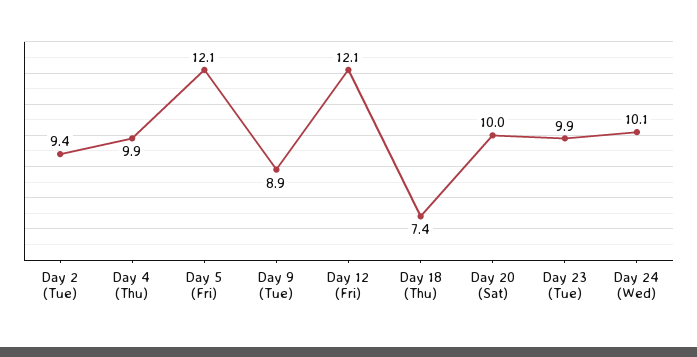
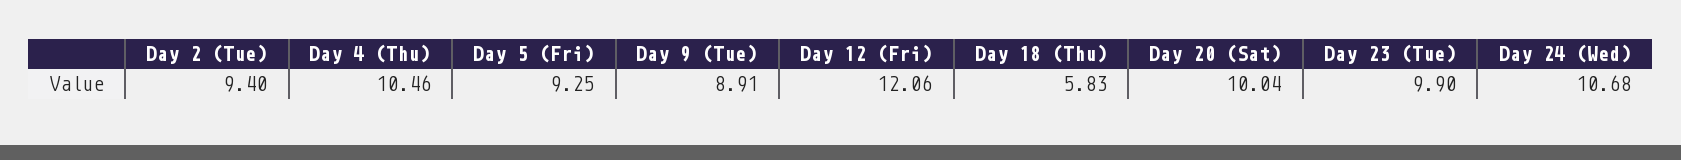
  {
    "Day 2 (Tue)": 9.4,
-   "Day 4 (Thu)": 9.9,
+   "Day 4 (Thu)": 10.46,
-   "Day 5 (Fri)": 12.1,
+   "Day 5 (Fri)": 9.25,
    "Day 9 (Tue)": 8.91,
    "Day 12 (Fri)": 12.06,
-   "Day 18 (Thu)": 7.4,
+   "Day 18 (Thu)": 5.83,
    "Day 20 (Sat)": 10.04,
    "Day 23 (Tue)": 9.9,
-   "Day 24 (Wed)": 10.1
+   "Day 24 (Wed)": 10.68
  }

